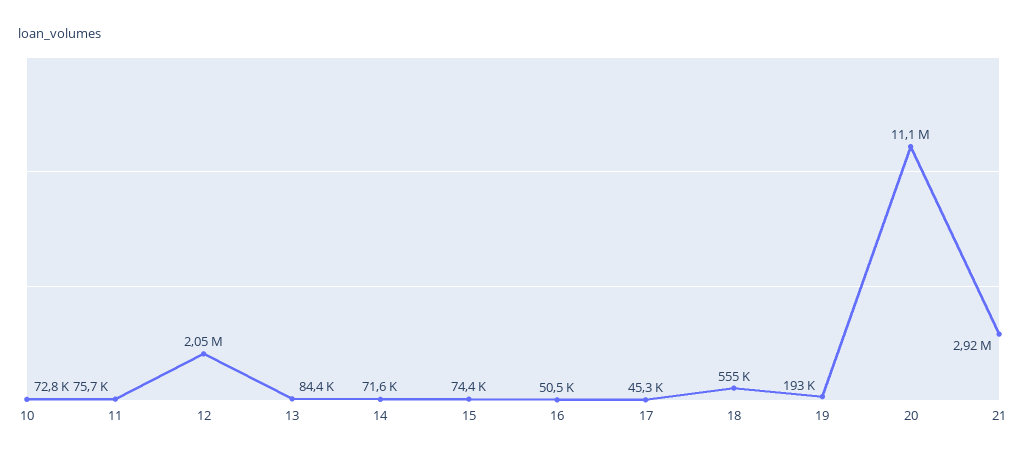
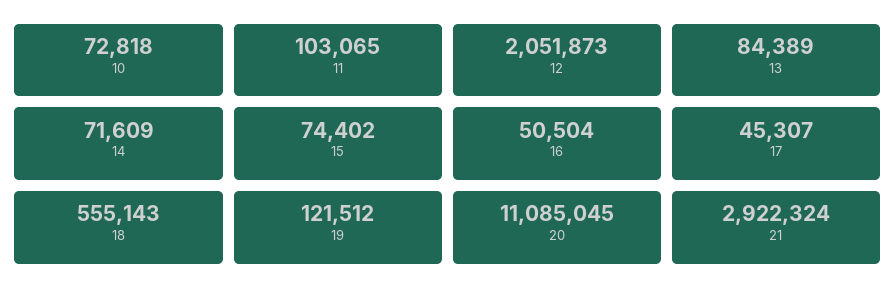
  {
    "10": 72818,
-   "11": 75700,
+   "11": 103065,
    "12": 2051873,
    "13": 84389,
    "14": 71609,
    "15": 74402,
    "16": 50504,
    "17": 45307,
    "18": 555143,
-   "19": 193000,
+   "19": 121512,
    "20": 11085045,
    "21": 2922324
  }

